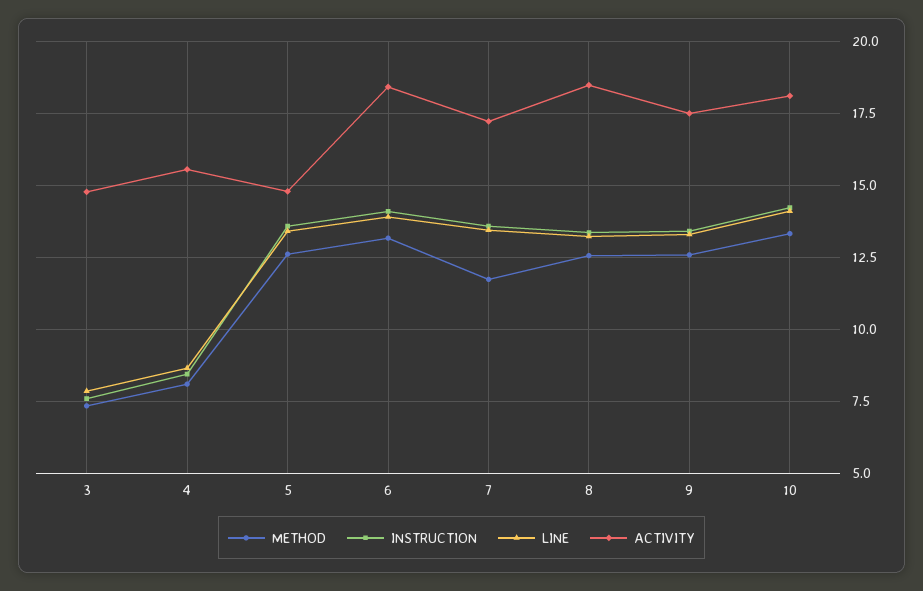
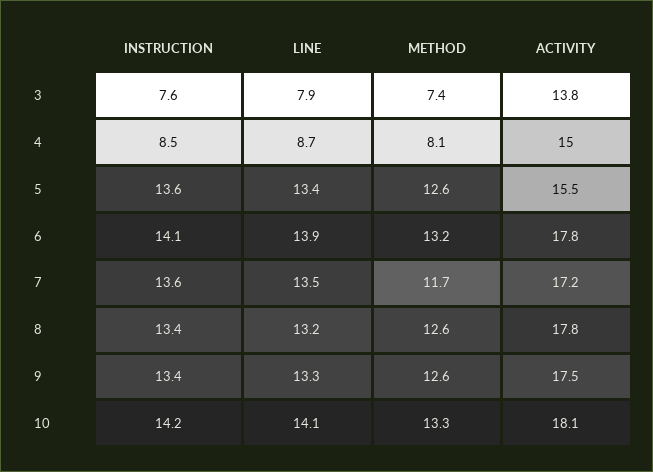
  {
    "METHOD": {
      "3": 7.4,
      "4": 8.1,
      "5": 12.6,
      "6": 13.2,
      "7": 11.7,
      "8": 12.6,
      "9": 12.6,
      "10": 13.3
    },
    "INSTRUCTION": {
      "3": 7.6,
      "4": 8.5,
      "5": 13.6,
      "6": 14.1,
      "7": 13.6,
      "8": 13.4,
      "9": 13.4,
      "10": 14.2
    },
    "LINE": {
      "3": 7.9,
      "4": 8.7,
      "5": 13.4,
      "6": 13.9,
      "7": 13.5,
      "8": 13.2,
      "9": 13.3,
      "10": 14.1
    },
    "ACTIVITY": {
-     "3": 14.75,
+     "3": 13.8,
-     "4": 15.5,
+     "4": 15,
-     "5": 14.75,
+     "5": 15.5,
-     "6": 18.5,
+     "6": 17.8,
      "7": 17.2,
-     "8": 18.5,
+     "8": 17.8,
      "9": 17.5,
      "10": 18.1
    }
  }

